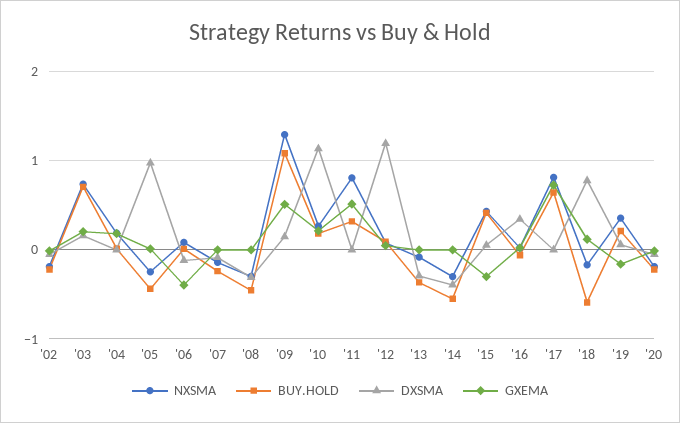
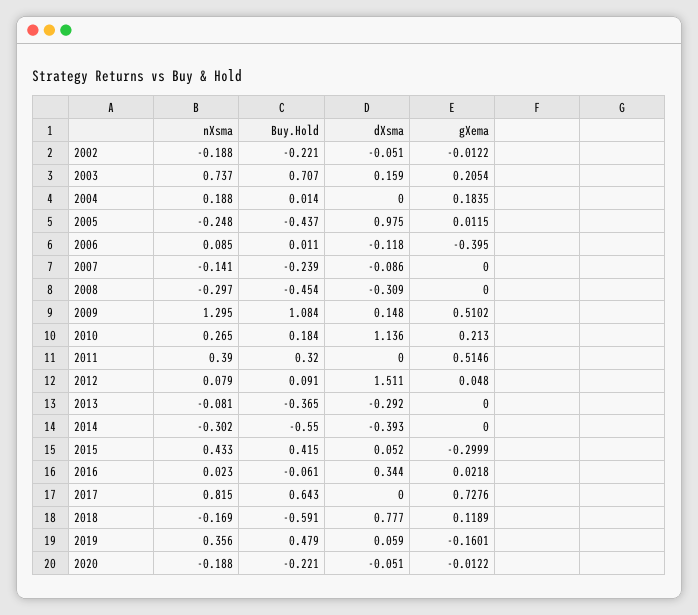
  {
    "NXSMA": {
      "'02": -0.188,
      "'03": 0.737,
      "'04": 0.188,
      "'05": -0.248,
      "'06": 0.085,
      "'07": -0.141,
      "'08": -0.297,
      "'09": 1.295,
      "'10": 0.265,
-     "'11": 0.8,
+     "'11": 0.39,
      "'12": 0.079,
      "'13": -0.081,
      "'14": -0.302,
      "'15": 0.433,
      "'16": 0.023,
      "'17": 0.815,
      "'18": -0.169,
      "'19": 0.356,
      "'20": -0.188
    },
    "BUY.HOLD": {
      "'02": -0.221,
      "'03": 0.707,
      "'04": 0.014,
      "'05": -0.437,
      "'06": 0.011,
      "'07": -0.239,
      "'08": -0.454,
      "'09": 1.084,
      "'10": 0.184,
      "'11": 0.32,
      "'12": 0.091,
      "'13": -0.365,
      "'14": -0.55,
      "'15": 0.415,
      "'16": -0.061,
      "'17": 0.643,
      "'18": -0.591,
-     "'19": 0.2,
+     "'19": 0.479,
      "'20": -0.221
    },
    "DXSMA": {
      "'02": -0.051,
      "'03": 0.159,
      "'04": 0,
      "'05": 0.975,
      "'06": -0.118,
      "'07": -0.086,
      "'08": -0.309,
      "'09": 0.148,
      "'10": 1.136,
      "'11": 0,
-     "'12": 1.2,
+     "'12": 1.511,
      "'13": -0.292,
      "'14": -0.393,
      "'15": 0.052,
      "'16": 0.344,
      "'17": 0,
      "'18": 0.777,
      "'19": 0.059,
      "'20": -0.051
    },
    "GXEMA": {
      "'02": -0.0122,
      "'03": 0.2054,
      "'04": 0.1835,
      "'05": 0.0115,
      "'06": -0.395,
      "'07": 0,
      "'08": 0,
      "'09": 0.5102,
      "'10": 0.213,
      "'11": 0.5146,
      "'12": 0.048,
      "'13": 0,
      "'14": 0,
      "'15": -0.2999,
      "'16": 0.0218,
      "'17": 0.7276,
      "'18": 0.1189,
      "'19": -0.1601,
      "'20": -0.0122
    }
  }

